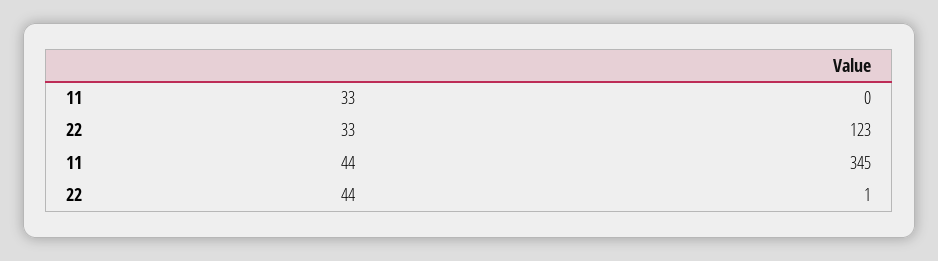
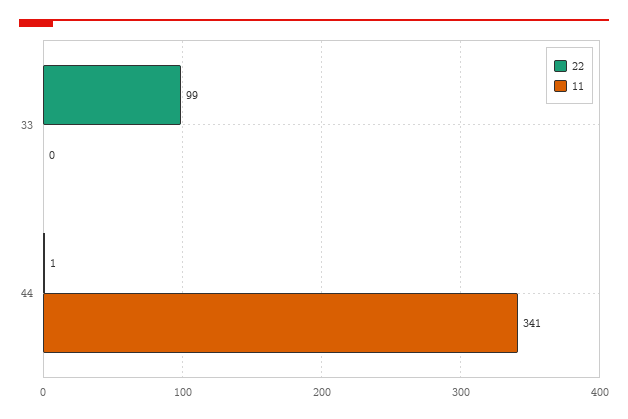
  {
    "11": {
      "33": 0,
-     "44": 345
+     "44": 341
    },
    "22": {
-     "33": 123,
+     "33": 99,
      "44": 1
    }
  }

